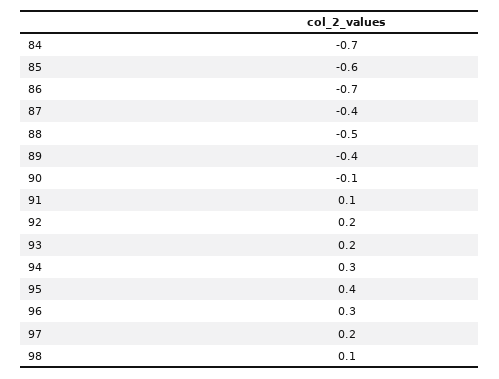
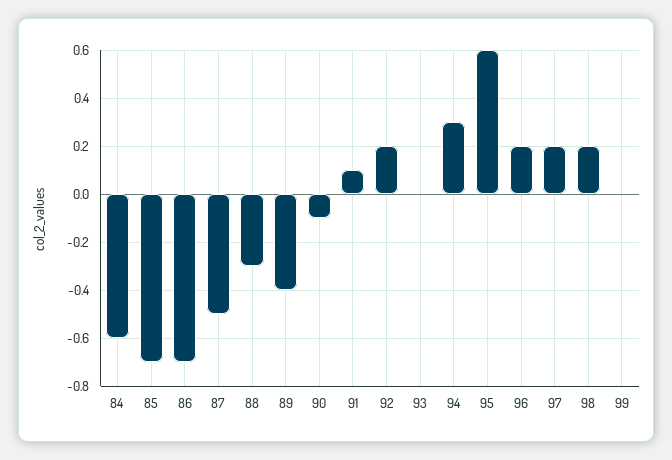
  {
-   "84": -0.7,
+   "84": -0.6,
-   "85": -0.6,
+   "85": -0.7,
    "86": -0.7,
-   "87": -0.4,
+   "87": -0.5,
-   "88": -0.5,
+   "88": -0.3,
    "89": -0.4,
    "90": -0.1,
    "91": 0.1,
    "92": 0.2,
-   "93": 0.2,
+   "93": 0,
    "94": 0.3,
-   "95": 0.4,
+   "95": 0.6,
-   "96": 0.3,
+   "96": 0.2,
    "97": 0.2,
-   "98": 0.1
+   "98": 0.2,
+   "99": 0
  }

